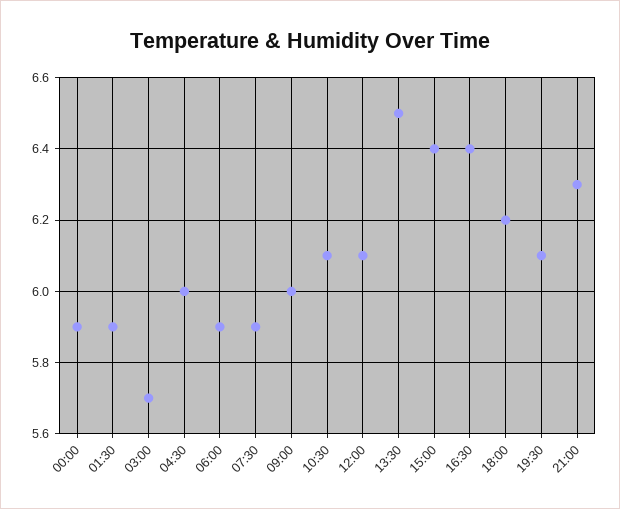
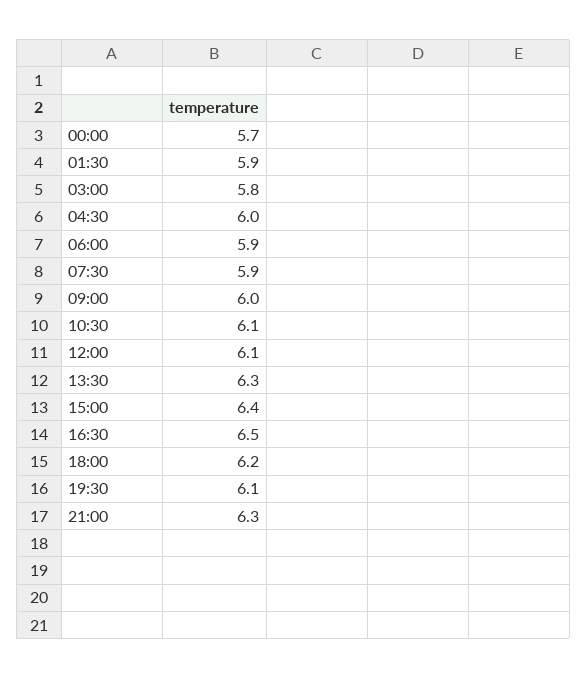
  {
-   "00:00": 5.9,
+   "00:00": 5.7,
    "01:30": 5.9,
-   "03:00": 5.7,
+   "03:00": 5.8,
    "04:30": 6,
    "06:00": 5.9,
    "07:30": 5.9,
    "09:00": 6,
    "10:30": 6.1,
    "12:00": 6.1,
-   "13:30": 6.5,
+   "13:30": 6.3,
    "15:00": 6.4,
-   "16:30": 6.4,
+   "16:30": 6.5,
    "18:00": 6.2,
    "19:30": 6.1,
    "21:00": 6.3
  }

